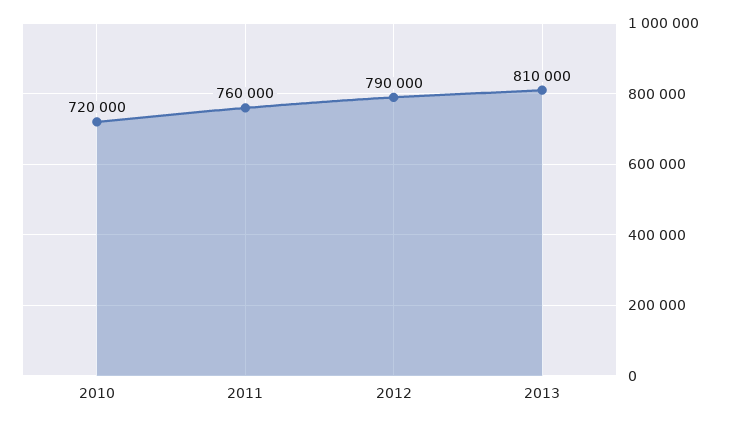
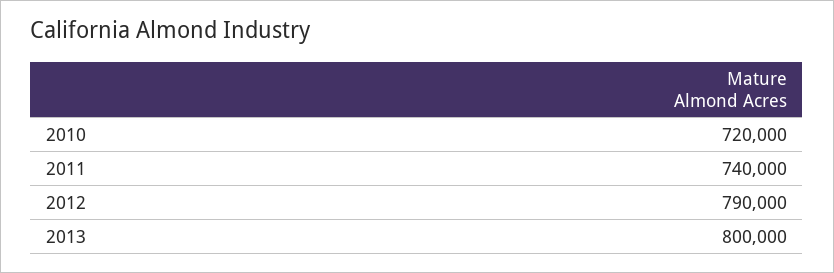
  {
    "2010": 720000,
-   "2011": 760000,
+   "2011": 740000,
    "2012": 790000,
-   "2013": 810000
+   "2013": 800000
  }

